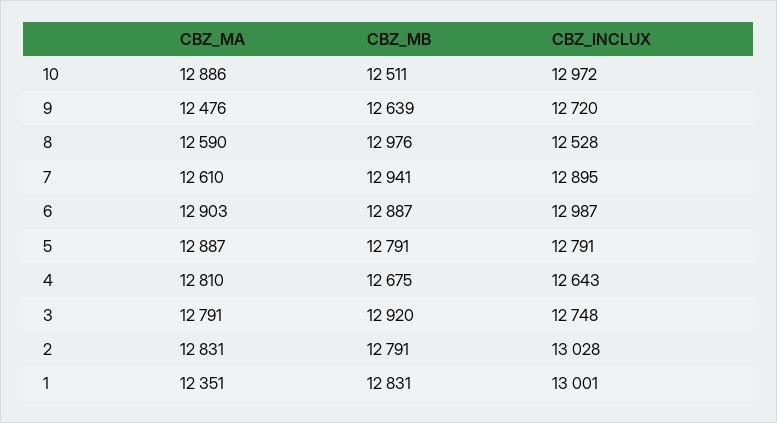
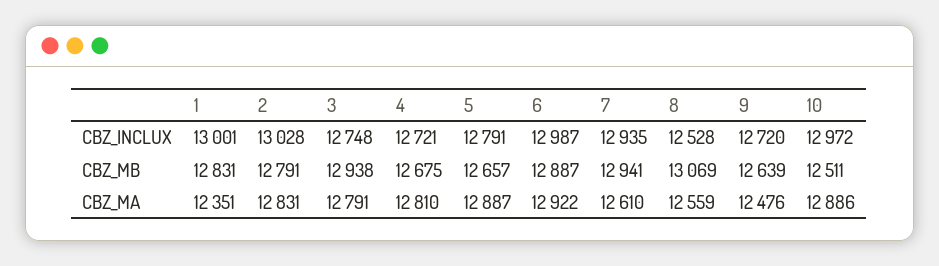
  {
    "CBZ_MA": {
      "10": 12886,
      "9": 12476,
-     "8": 12590,
+     "8": 12559,
      "7": 12610,
-     "6": 12903,
+     "6": 12922,
      "5": 12887,
      "4": 12810,
      "3": 12791,
      "2": 12831,
      "1": 12351
    },
    "CBZ_MB": {
      "10": 12511,
      "9": 12639,
-     "8": 12976,
+     "8": 13069,
      "7": 12941,
      "6": 12887,
-     "5": 12791,
+     "5": 12657,
      "4": 12675,
-     "3": 12920,
+     "3": 12938,
      "2": 12791,
      "1": 12831
    },
    "CBZ_INCLUX": {
      "10": 12972,
      "9": 12720,
      "8": 12528,
-     "7": 12895,
+     "7": 12935,
      "6": 12987,
      "5": 12791,
-     "4": 12643,
+     "4": 12721,
      "3": 12748,
      "2": 13028,
      "1": 13001
    }
  }

